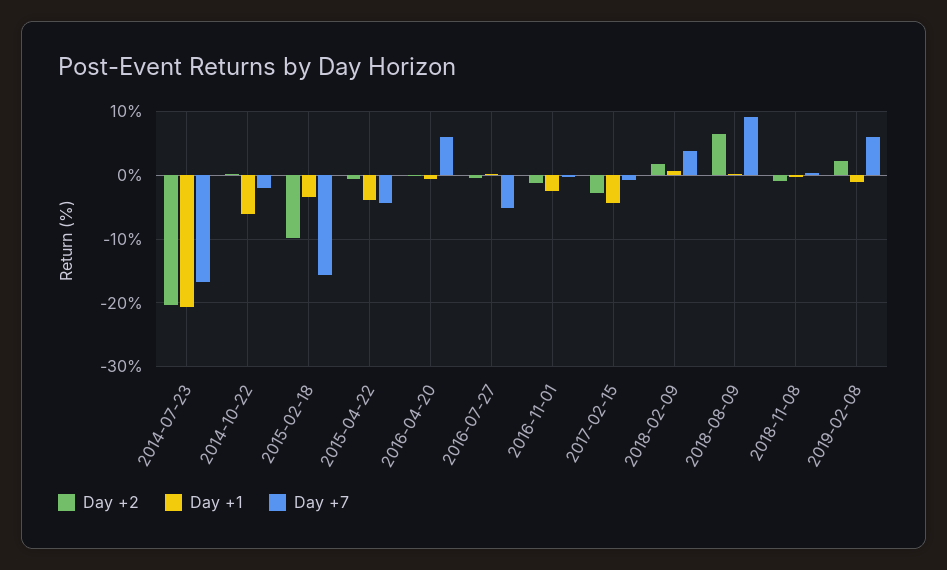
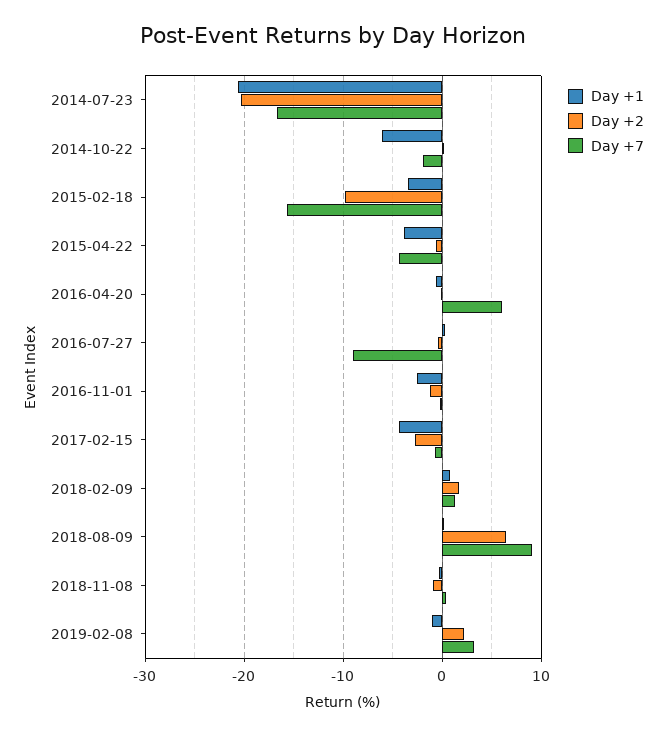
  {
    "Day +2": {
      "2014-07-23": -20,
      "2014-10-22": 0,
      "2015-02-18": -10,
      "2015-04-22": -1,
      "2016-04-20": 0,
      "2016-07-27": 0,
      "2016-11-01": -1,
      "2017-02-15": -3,
      "2018-02-09": 2,
      "2018-08-09": 6,
      "2018-11-08": -1,
      "2019-02-08": 2
    },
    "Day +1": {
      "2014-07-23": -21,
      "2014-10-22": -6,
      "2015-02-18": -3,
      "2015-04-22": -4,
      "2016-04-20": -1,
      "2016-07-27": 0,
      "2016-11-01": -3,
      "2017-02-15": -4,
      "2018-02-09": 1,
      "2018-08-09": 0,
      "2018-11-08": 0,
      "2019-02-08": -1
    },
    "Day +7": {
      "2014-07-23": -17,
      "2014-10-22": -2,
      "2015-02-18": -16,
      "2015-04-22": -4,
      "2016-04-20": 6,
-     "2016-07-27": -5,
+     "2016-07-27": -9,
      "2016-11-01": 0,
      "2017-02-15": -1,
-     "2018-02-09": 4,
+     "2018-02-09": 1,
      "2018-08-09": 9,
      "2018-11-08": 0,
-     "2019-02-08": 6
+     "2019-02-08": 3
    }
  }

